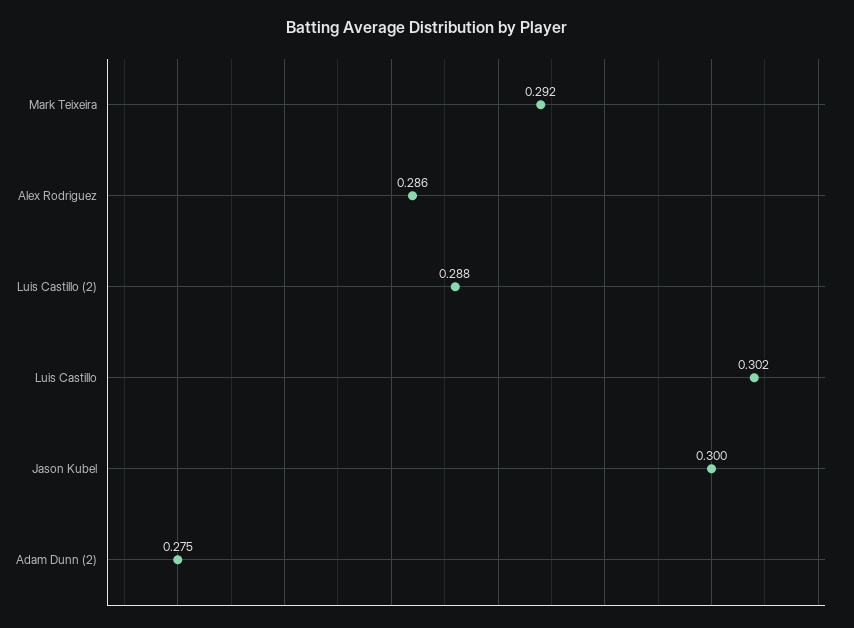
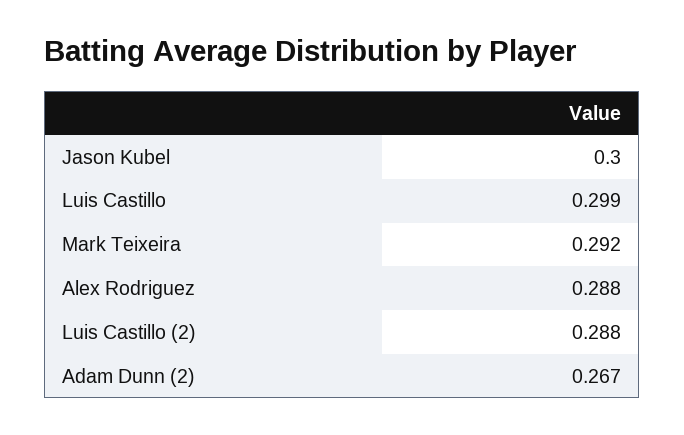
  {
    "Mark Teixeira": 0.292,
-   "Alex Rodriguez": 0.286,
+   "Alex Rodriguez": 0.288,
    "Luis Castillo (2)": 0.288,
-   "Luis Castillo": 0.302,
+   "Luis Castillo": 0.299,
    "Jason Kubel": 0.3,
-   "Adam Dunn (2)": 0.275
+   "Adam Dunn (2)": 0.267
  }

